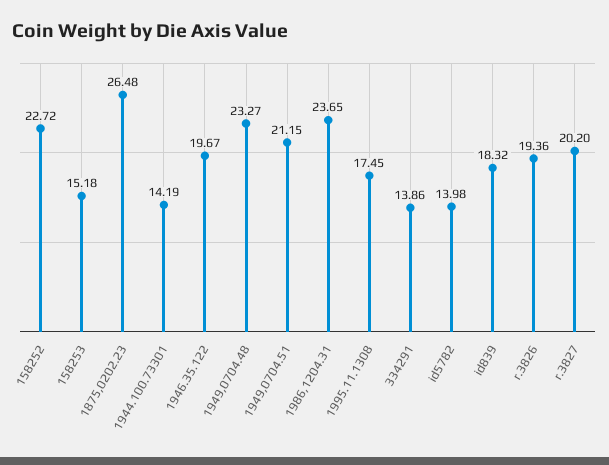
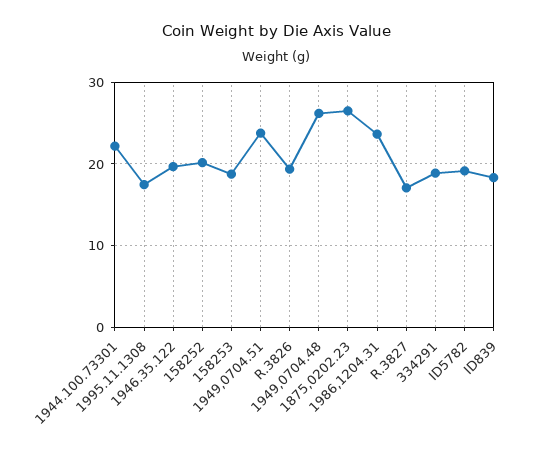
  {
-   "158252": 22.72,
+   "158252": 20,
-   "158253": 15.18,
+   "158253": 19,
    "1875,0202.23": 26.48,
-   "1944.100.73301": 14.19,
+   "1944.100.73301": 22,
    "1946.35.122": 19.67,
-   "1949,0704.48": 23.27,
+   "1949,0704.48": 26,
-   "1949,0704.51": 21.15,
+   "1949,0704.51": 24,
    "1986,1204.31": 23.65,
    "1995.11.1308": 17.45,
-   "334291": 13.86,
+   "334291": 19,
-   "id5782": 13.98,
+   "id5782": 19,
    "id839": 18.32,
    "r.3826": 19.36,
-   "r.3827": 20.2
+   "r.3827": 17
  }

